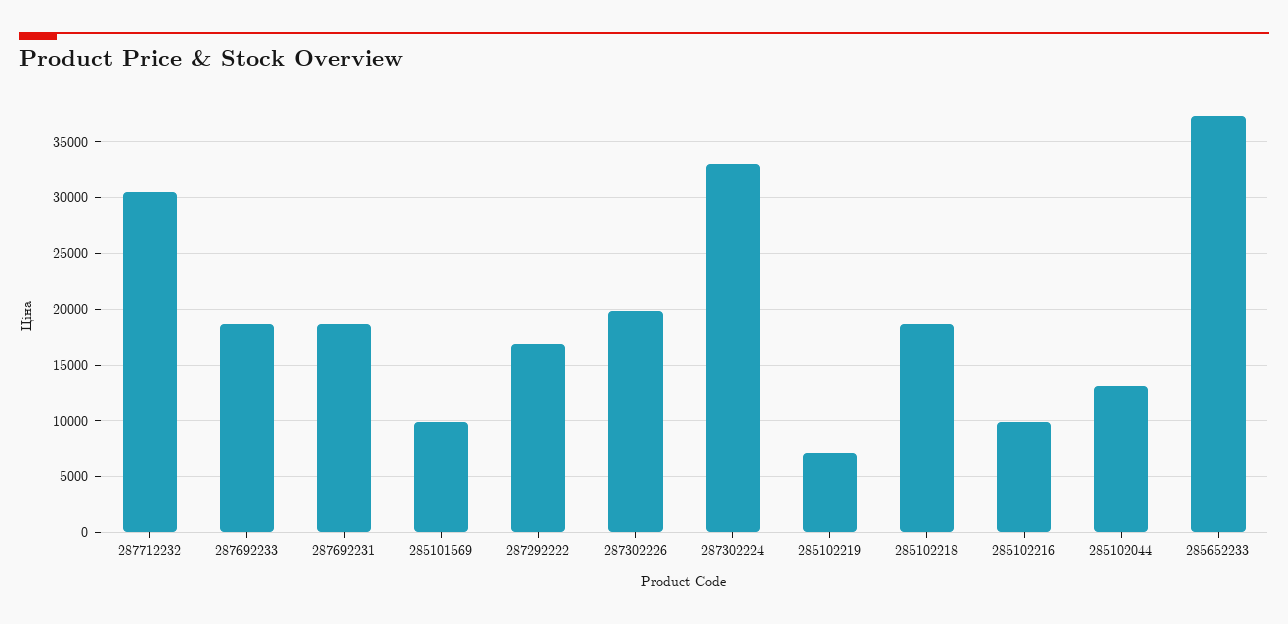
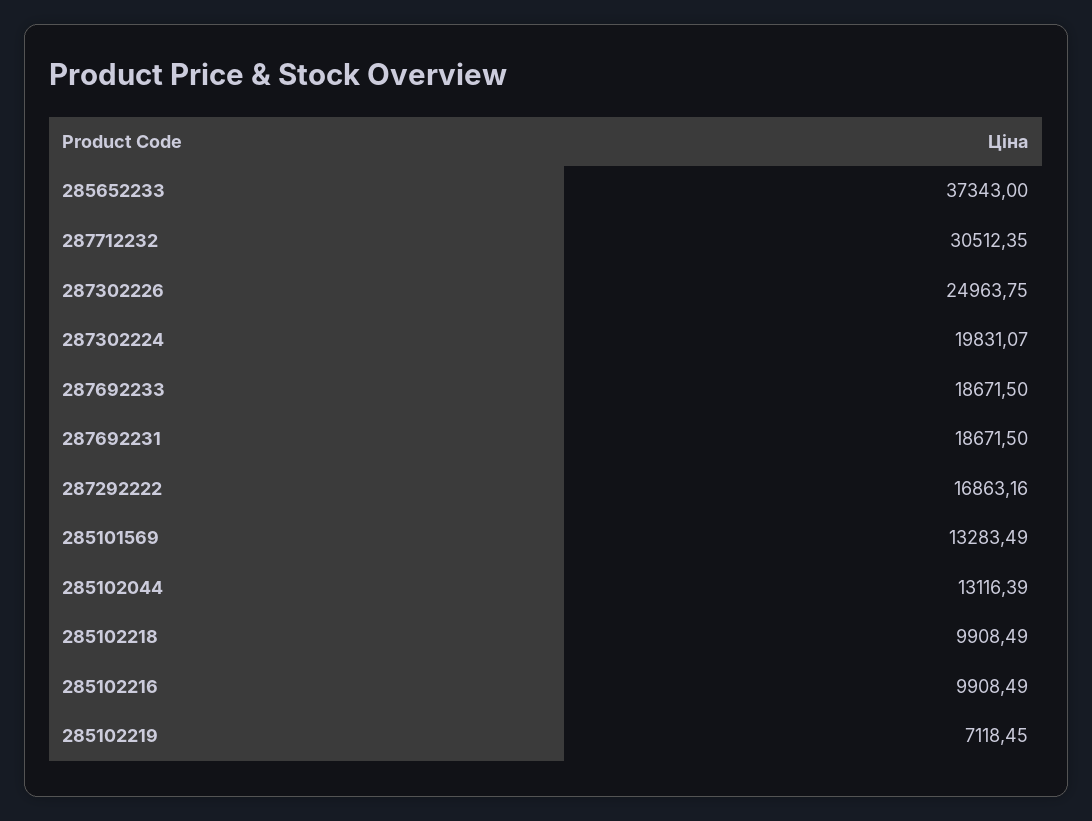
  {
    "287712232": 30512.35,
    "287692233": 18671.5,
    "287692231": 18671.5,
-   "285101569": 10000,
+   "285101569": 13283.49,
    "287292222": 16863.16,
-   "287302226": 20000,
+   "287302226": 24963.75,
-   "287302224": 33000,
+   "287302224": 19831.07,
    "285102219": 7118.45,
-   "285102218": 19000,
+   "285102218": 9908.49,
    "285102216": 9908.49,
    "285102044": 13116.39,
    "285652233": 37343
  }

